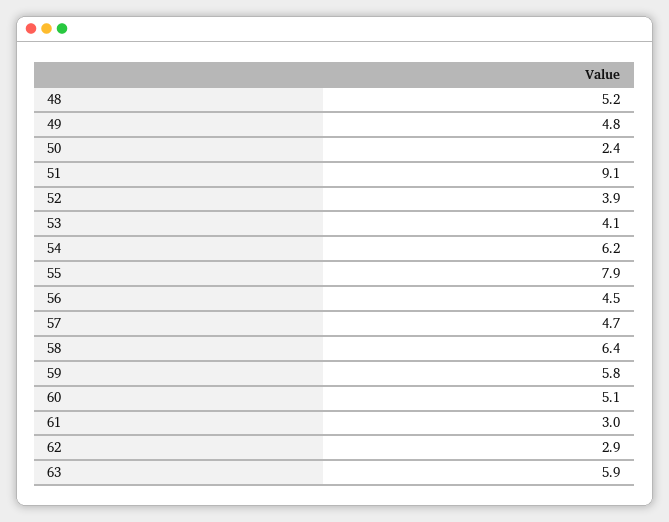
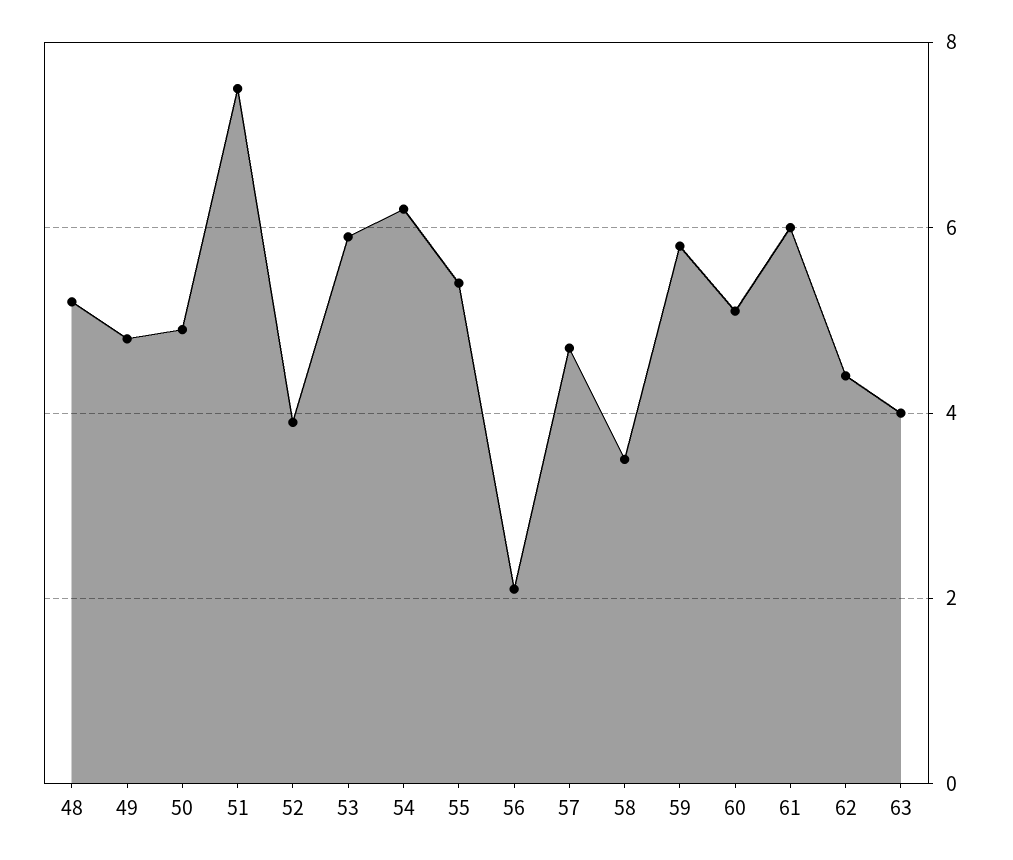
  {
    "48": 5.2,
    "49": 4.8,
-   "50": 2.4,
+   "50": 5,
-   "51": 9.1,
+   "51": 7.5,
    "52": 3.9,
-   "53": 4.1,
+   "53": 6,
    "54": 6.2,
-   "55": 7.9,
+   "55": 5.5,
-   "56": 4.5,
+   "56": 2,
    "57": 4.7,
-   "58": 6.4,
+   "58": 3.5,
    "59": 5.8,
    "60": 5.1,
-   "61": 3,
+   "61": 6,
-   "62": 2.9,
+   "62": 4.5,
-   "63": 5.9
+   "63": 4
  }

